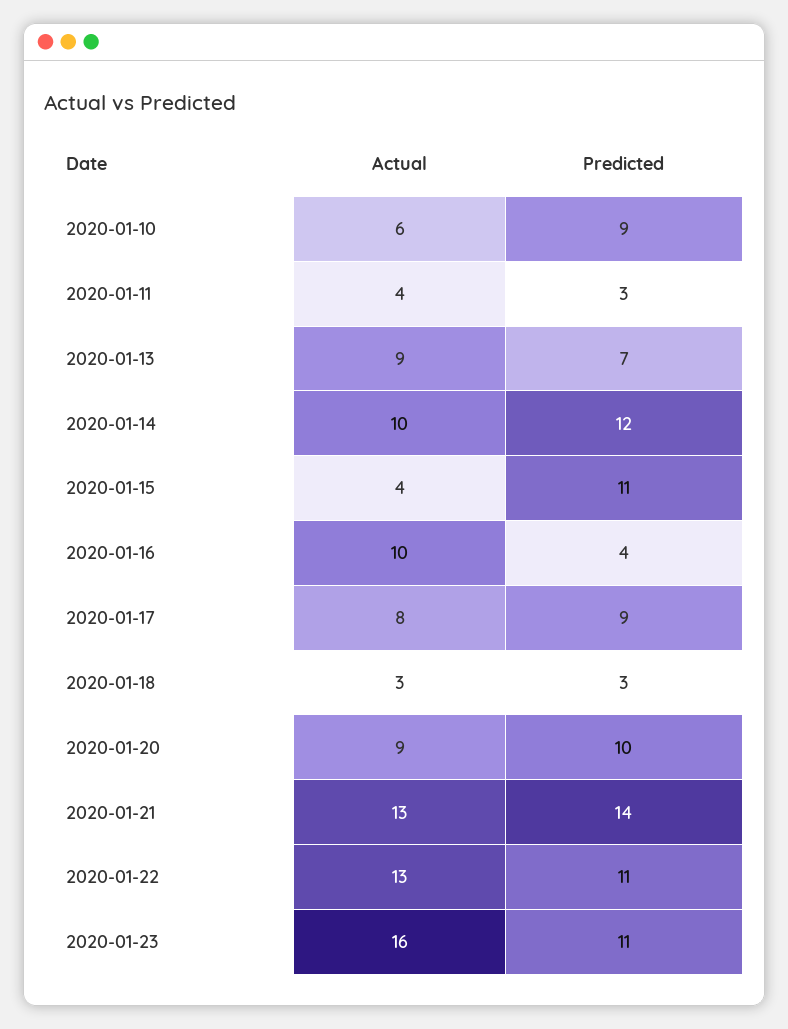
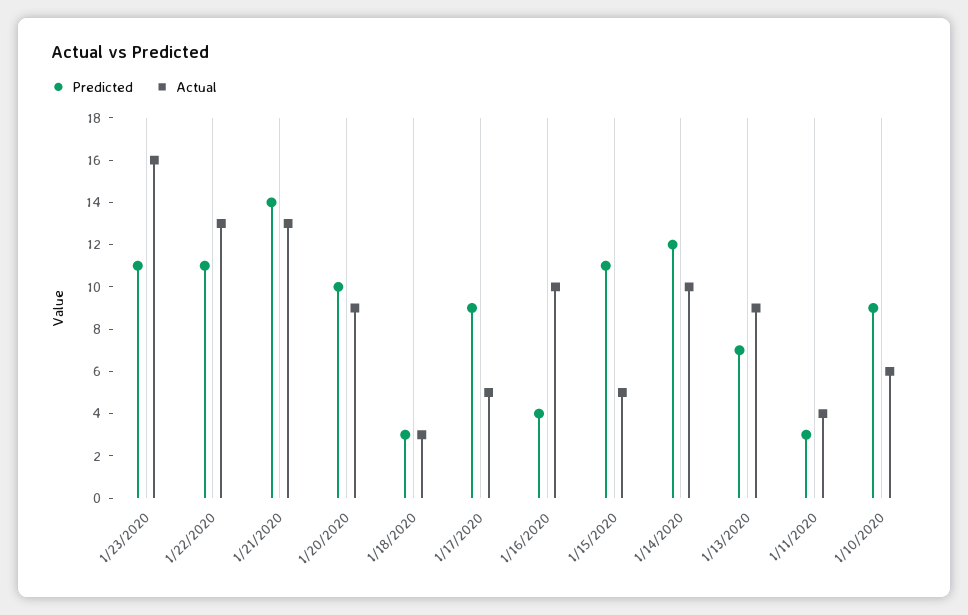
  {
    "Actual": {
      "2020-01-10": 6,
      "2020-01-11": 4,
      "2020-01-13": 9,
      "2020-01-14": 10,
-     "2020-01-15": 4,
+     "2020-01-15": 5,
      "2020-01-16": 10,
-     "2020-01-17": 8,
+     "2020-01-17": 5,
      "2020-01-18": 3,
      "2020-01-20": 9,
      "2020-01-21": 13,
      "2020-01-22": 13,
      "2020-01-23": 16
    },
    "Predicted": {
      "2020-01-10": 9,
      "2020-01-11": 3,
      "2020-01-13": 7,
      "2020-01-14": 12,
      "2020-01-15": 11,
      "2020-01-16": 4,
      "2020-01-17": 9,
      "2020-01-18": 3,
      "2020-01-20": 10,
      "2020-01-21": 14,
      "2020-01-22": 11,
      "2020-01-23": 11
    }
  }

